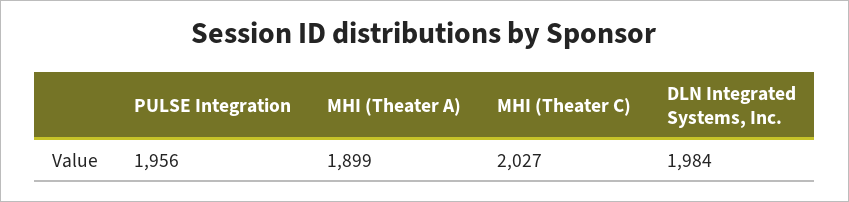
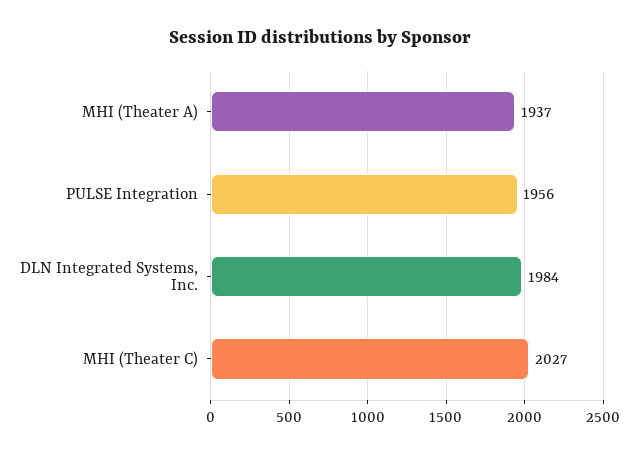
  {
    "PULSE Integration": 1956,
-   "MHI (Theater A)": 1899,
+   "MHI (Theater A)": 1937,
    "MHI (Theater C)": 2027,
    "DLN Integrated Systems, Inc.": 1984
  }

